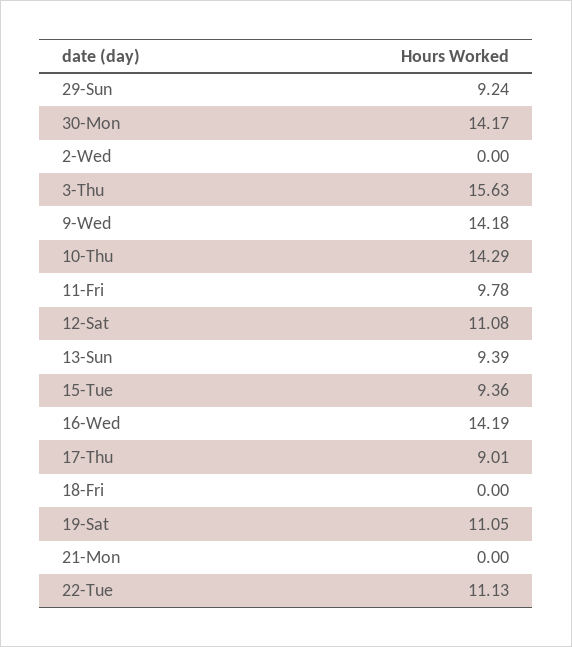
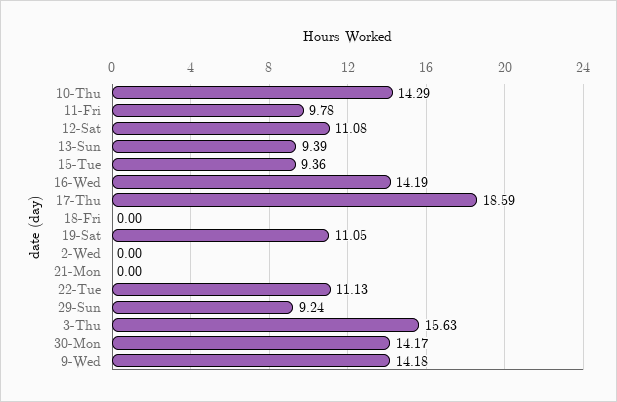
  {
    "29-Sun": 9.24,
    "30-Mon": 14.17,
    "2-Wed": 0,
    "3-Thu": 15.63,
    "9-Wed": 14.18,
    "10-Thu": 14.29,
    "11-Fri": 9.78,
    "12-Sat": 11.08,
    "13-Sun": 9.39,
    "15-Tue": 9.36,
    "16-Wed": 14.19,
-   "17-Thu": 9.01,
+   "17-Thu": 18.59,
    "18-Fri": 0,
    "19-Sat": 11.05,
    "21-Mon": 0,
    "22-Tue": 11.13
  }

